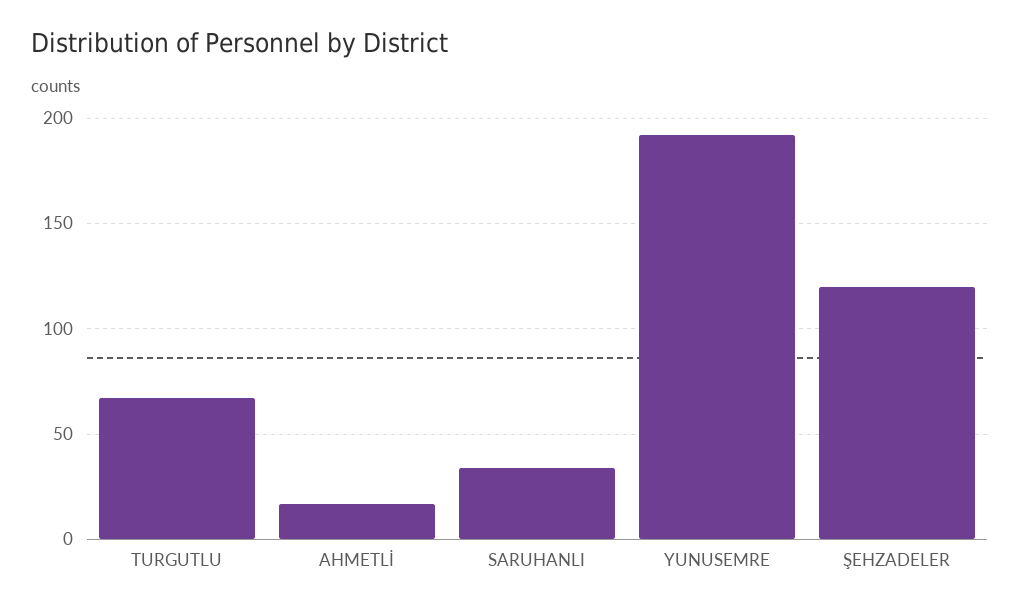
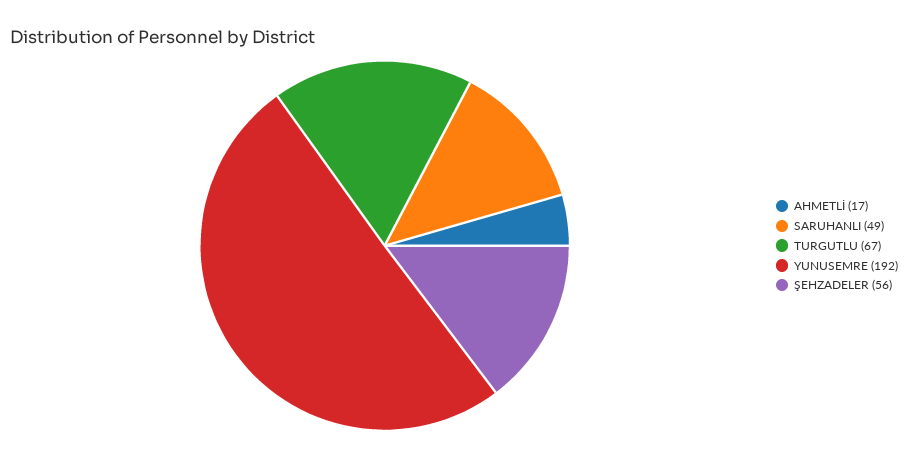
  {
    "TURGUTLU": 67,
    "AHMETLİ": 17,
-   "SARUHANLI": 35,
+   "SARUHANLI": 49,
    "YUNUSEMRE": 192,
-   "ŞEHZADELER": 120
+   "ŞEHZADELER": 56
  }

